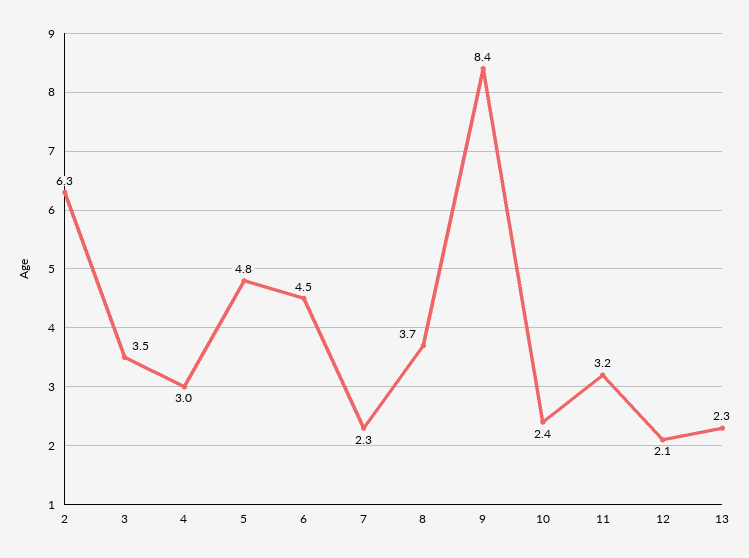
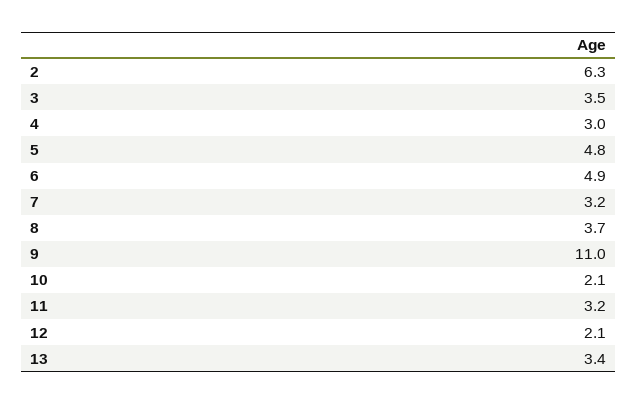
  {
    "2": 6.3,
    "3": 3.5,
    "4": 3,
    "5": 4.8,
-   "6": 4.5,
+   "6": 4.9,
-   "7": 2.3,
+   "7": 3.2,
    "8": 3.7,
-   "9": 8.4,
+   "9": 11,
-   "10": 2.4,
+   "10": 2.1,
    "11": 3.2,
    "12": 2.1,
-   "13": 2.3
+   "13": 3.4
  }

